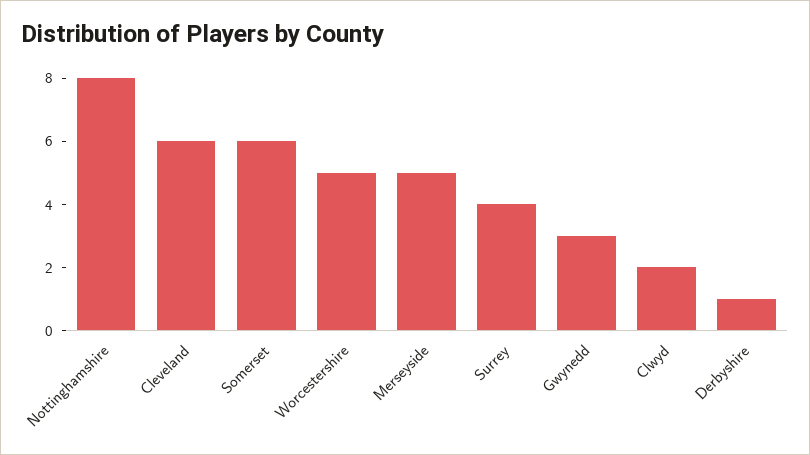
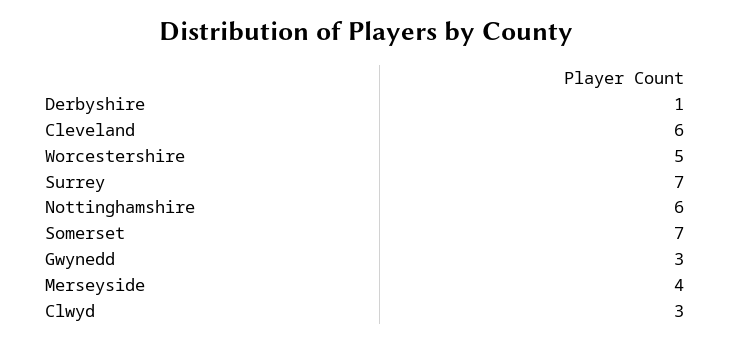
  {
-   "Nottinghamshire": 8,
+   "Nottinghamshire": 6,
    "Cleveland": 6,
-   "Somerset": 6,
+   "Somerset": 7,
    "Worcestershire": 5,
-   "Merseyside": 5,
+   "Merseyside": 4,
-   "Surrey": 4,
+   "Surrey": 7,
    "Gwynedd": 3,
-   "Clwyd": 2,
+   "Clwyd": 3,
    "Derbyshire": 1
  }

